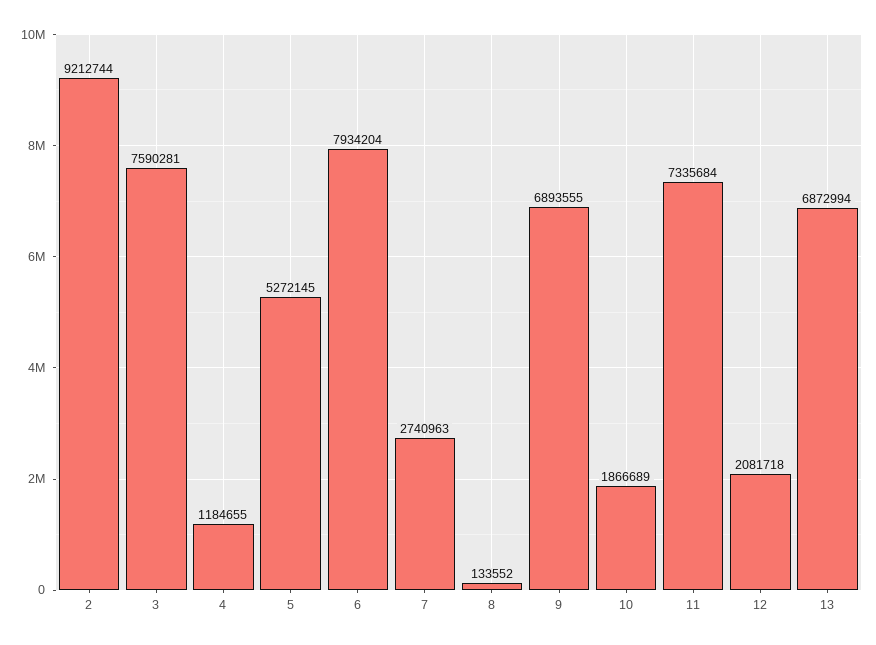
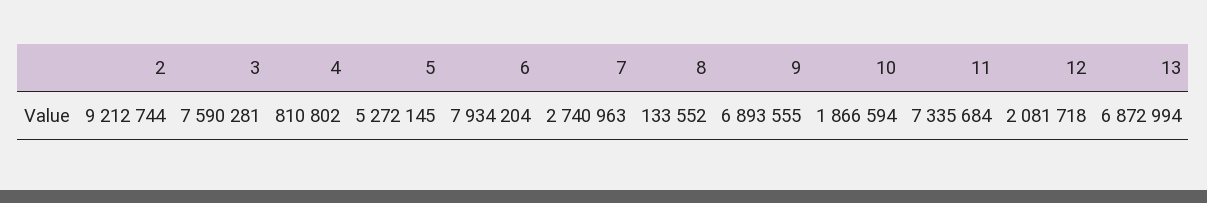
  {
    "2": 9212744,
    "3": 7590281,
-   "4": 1184655,
+   "4": 810802,
    "5": 5272145,
    "6": 7934204,
    "7": 2740963,
    "8": 133552,
    "9": 6893555,
-   "10": 1866689,
+   "10": 1866594,
    "11": 7335684,
    "12": 2081718,
    "13": 6872994
  }

